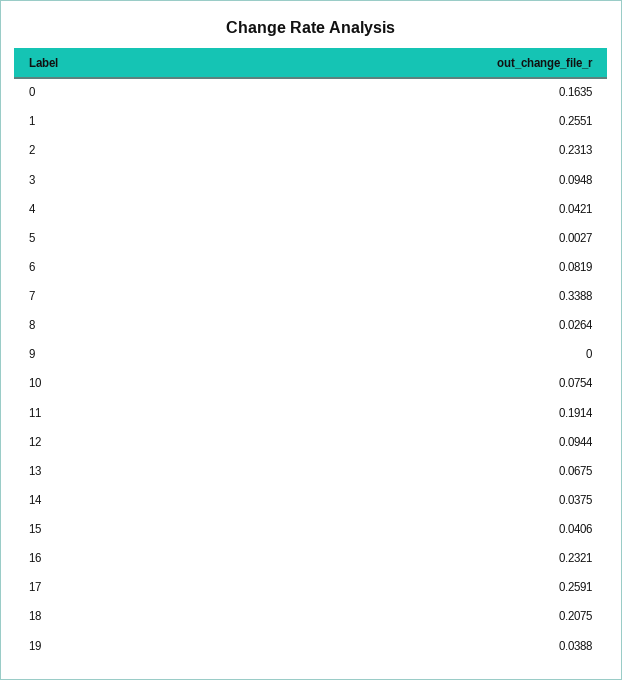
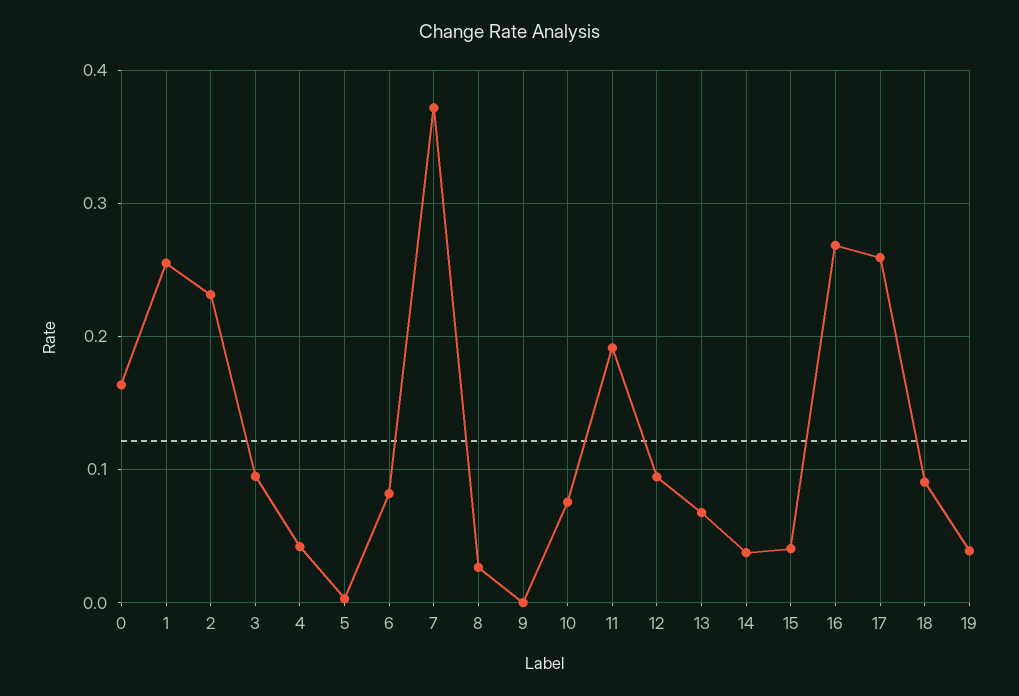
  {
    "0": 0.1635,
    "1": 0.2551,
    "2": 0.2313,
    "3": 0.0948,
    "4": 0.0421,
    "5": 0.0027,
    "6": 0.0819,
-   "7": 0.3388,
+   "7": 0.37,
    "8": 0.0264,
    "9": 0,
    "10": 0.0754,
    "11": 0.1914,
    "12": 0.0944,
    "13": 0.0675,
    "14": 0.0375,
    "15": 0.0406,
-   "16": 0.2321,
+   "16": 0.27,
    "17": 0.2591,
-   "18": 0.2075,
+   "18": 0.09,
    "19": 0.0388
  }

